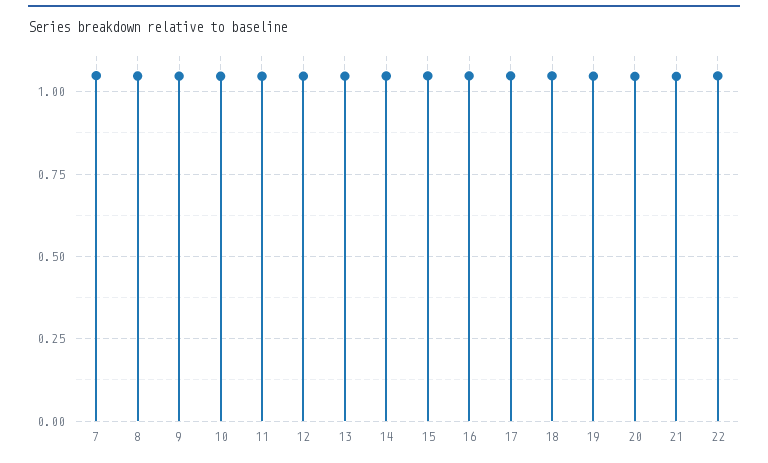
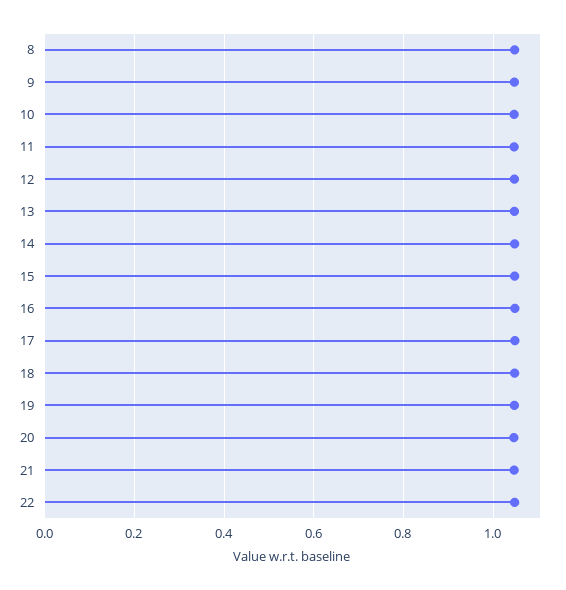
  {
-   "7": 1.05,
    "8": 1.04,
    "9": 1.04,
    "10": 1.04,
    "11": 1.04,
    "12": 1.04,
    "13": 1.04,
    "14": 1.04,
    "15": 1.04,
    "16": 1.04,
    "17": 1.04,
    "18": 1.04,
    "19": 1.04,
    "20": 1.04,
    "21": 1.04,
    "22": 1.04
  }

